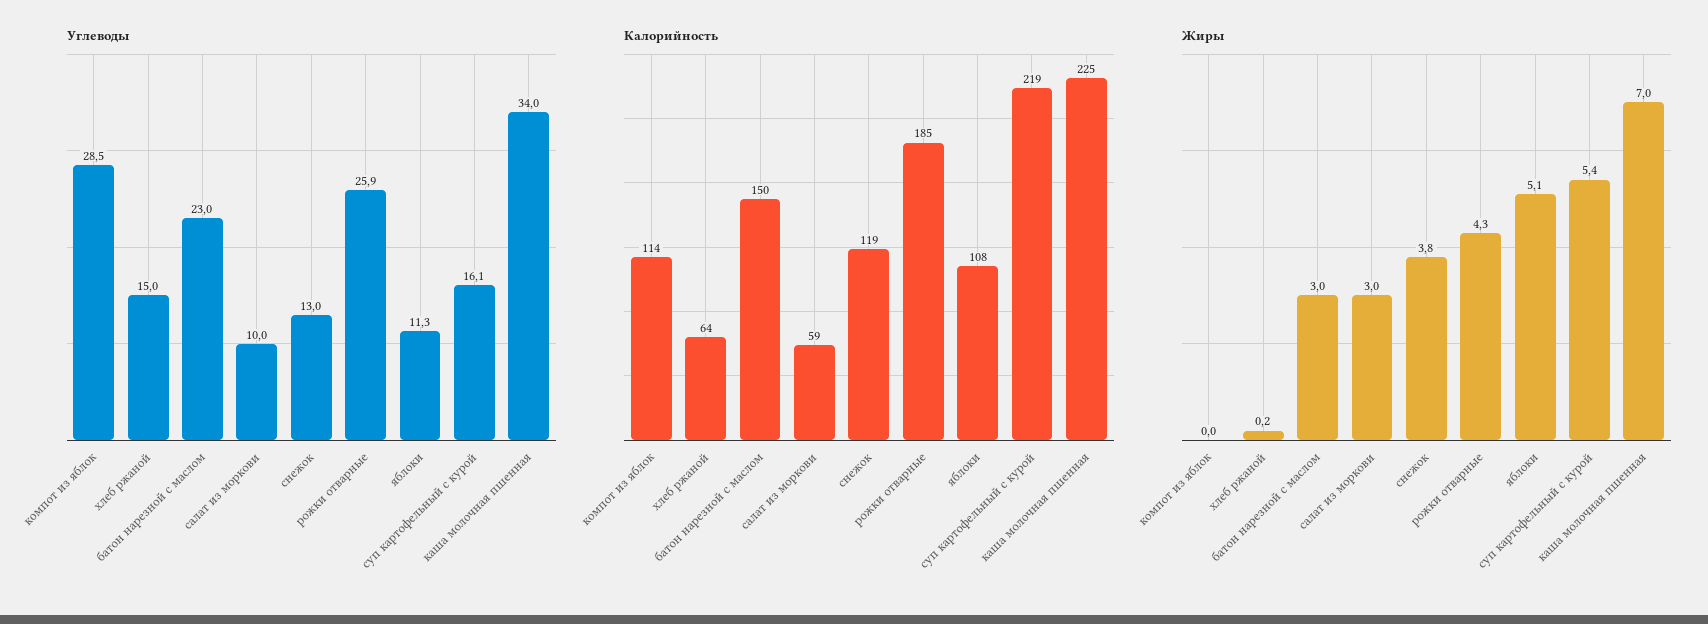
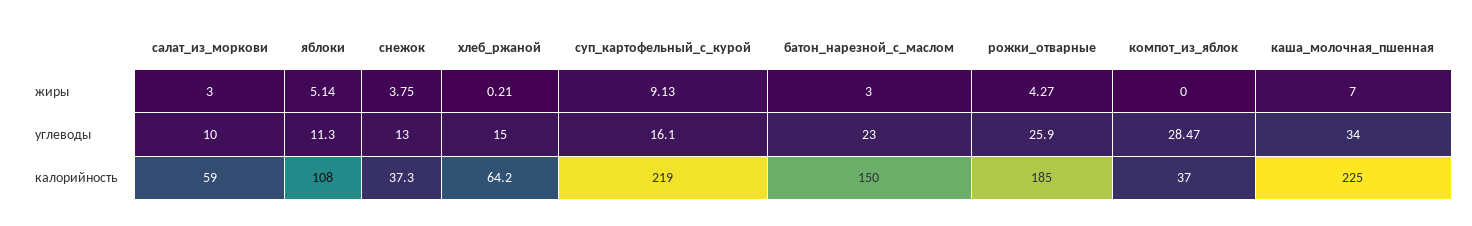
  {
    "Углеводы": {
      "компот из яблок": 28.47,
      "хлеб ржаной": 15,
      "батон нарезной с маслом": 23,
      "салат из моркови": 10,
      "снежок": 13,
      "рожки отварные": 25.9,
      "яблоки": 11.3,
      "суп картофельный с курой": 16.1,
      "каша молочная пшенная": 34
    },
    "Калорийность": {
-     "компот из яблок": 114,
+     "компот из яблок": 37,
      "хлеб ржаной": 64.2,
      "батон нарезной с маслом": 150,
      "салат из моркови": 59,
-     "снежок": 119,
+     "снежок": 37.3,
      "рожки отварные": 185,
      "яблоки": 108,
      "суп картофельный с курой": 219,
      "каша молочная пшенная": 225
    },
    "Жиры": {
      "компот из яблок": 0,
      "хлеб ржаной": 0.21,
      "батон нарезной с маслом": 3,
      "салат из моркови": 3,
      "снежок": 3.75,
      "рожки отварные": 4.27,
      "яблоки": 5.14,
-     "суп картофельный с курой": 5.4,
+     "суп картофельный с курой": 9.13,
      "каша молочная пшенная": 7
    }
  }

